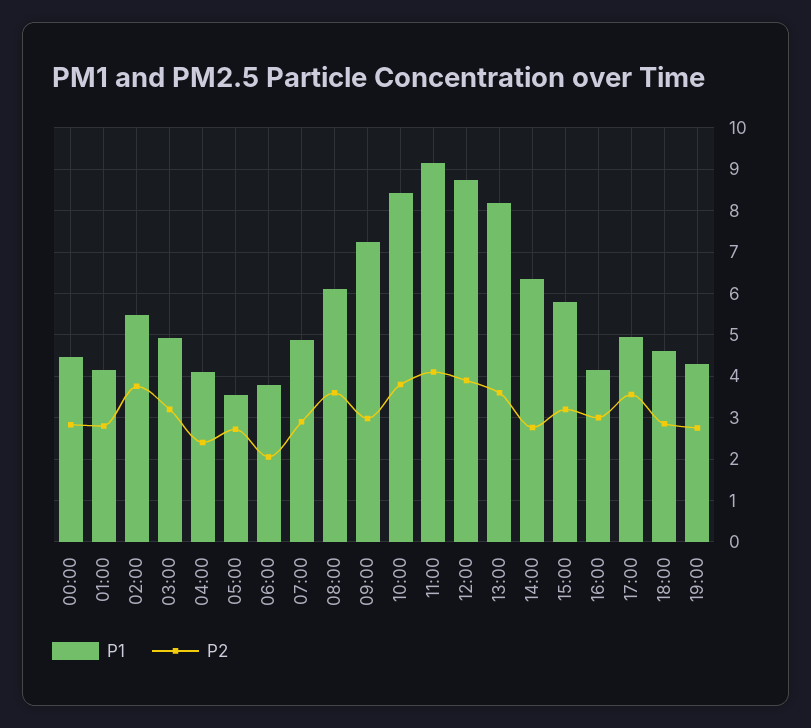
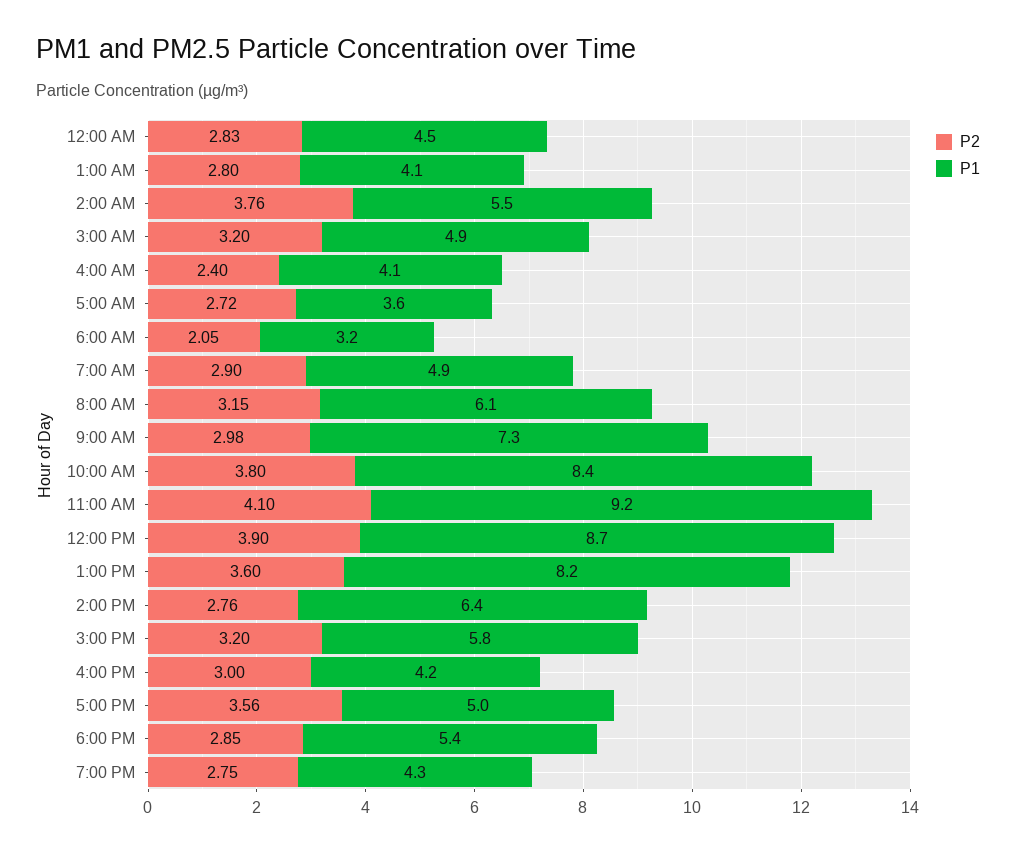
  {
    "P1": {
      "00:00": 4.5,
      "01:00": 4.1,
      "02:00": 5.5,
      "03:00": 4.9,
      "04:00": 4.1,
      "05:00": 3.6,
-     "06:00": 3.8,
+     "06:00": 3.2,
      "07:00": 4.9,
      "08:00": 6.1,
      "09:00": 7.3,
      "10:00": 8.4,
      "11:00": 9.2,
      "12:00": 8.7,
      "13:00": 8.2,
      "14:00": 6.4,
      "15:00": 5.8,
      "16:00": 4.2,
      "17:00": 5,
-     "18:00": 4.6,
+     "18:00": 5.4,
      "19:00": 4.3
    },
    "P2": {
      "00:00": 2.83,
      "01:00": 2.8,
      "02:00": 3.76,
      "03:00": 3.2,
      "04:00": 2.4,
      "05:00": 2.72,
      "06:00": 2.05,
      "07:00": 2.9,
-     "08:00": 3.6,
+     "08:00": 3.15,
      "09:00": 2.98,
      "10:00": 3.8,
      "11:00": 4.1,
      "12:00": 3.9,
      "13:00": 3.6,
      "14:00": 2.76,
      "15:00": 3.2,
      "16:00": 3,
      "17:00": 3.56,
      "18:00": 2.85,
      "19:00": 2.75
    }
  }

